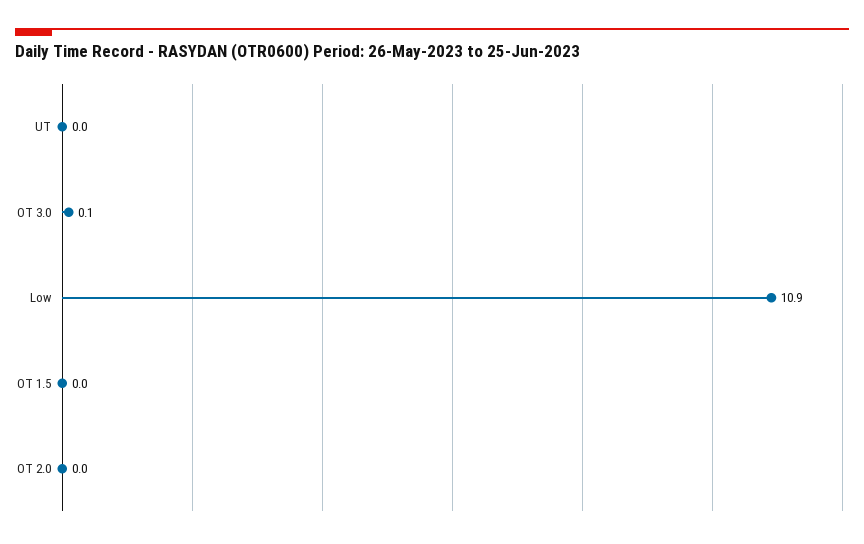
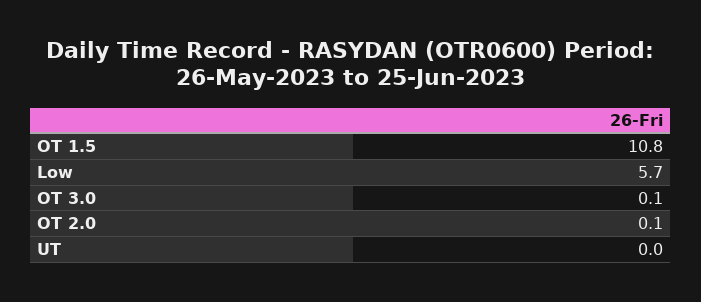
  {
    "UT": 0,
    "OT 3.0": 0.1,
-   "Low": 10.9,
+   "Low": 5.7,
-   "OT 1.5": 0,
+   "OT 1.5": 10.8,
-   "OT 2.0": 0
+   "OT 2.0": 0.1
  }

